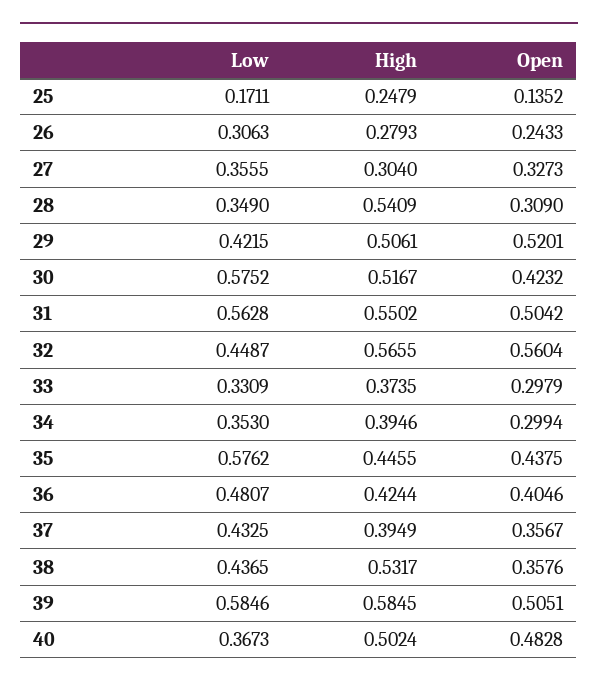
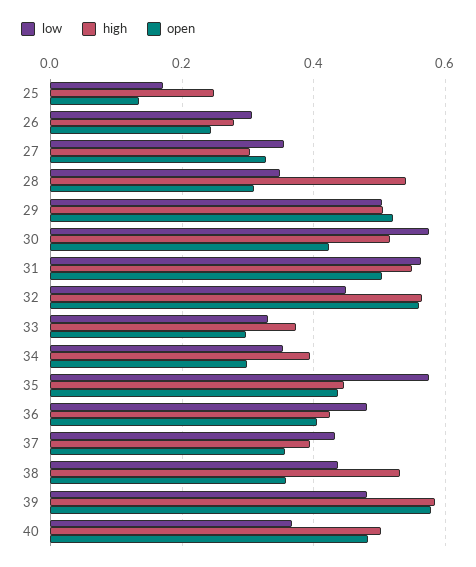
  {
    "Low": {
      "25": 0.1711,
      "26": 0.3063,
      "27": 0.3555,
      "28": 0.349,
-     "29": 0.4215,
+     "29": 0.5,
      "30": 0.5752,
      "31": 0.5628,
      "32": 0.4487,
      "33": 0.3309,
      "34": 0.353,
      "35": 0.5762,
      "36": 0.4807,
      "37": 0.4325,
      "38": 0.4365,
-     "39": 0.5846,
+     "39": 0.48,
      "40": 0.3673
    },
    "High": {
      "25": 0.2479,
      "26": 0.2793,
      "27": 0.304,
      "28": 0.5409,
      "29": 0.5061,
      "30": 0.5167,
      "31": 0.5502,
      "32": 0.5655,
      "33": 0.3735,
      "34": 0.3946,
      "35": 0.4455,
      "36": 0.4244,
      "37": 0.3949,
      "38": 0.5317,
      "39": 0.5845,
      "40": 0.5024
    },
    "Open": {
      "25": 0.1352,
      "26": 0.2433,
      "27": 0.3273,
      "28": 0.309,
      "29": 0.5201,
      "30": 0.4232,
      "31": 0.5042,
      "32": 0.5604,
      "33": 0.2979,
      "34": 0.2994,
      "35": 0.4375,
      "36": 0.4046,
      "37": 0.3567,
      "38": 0.3576,
-     "39": 0.5051,
+     "39": 0.58,
      "40": 0.4828
    }
  }

